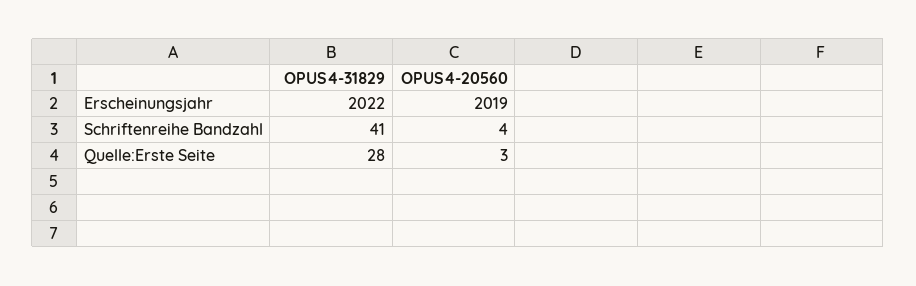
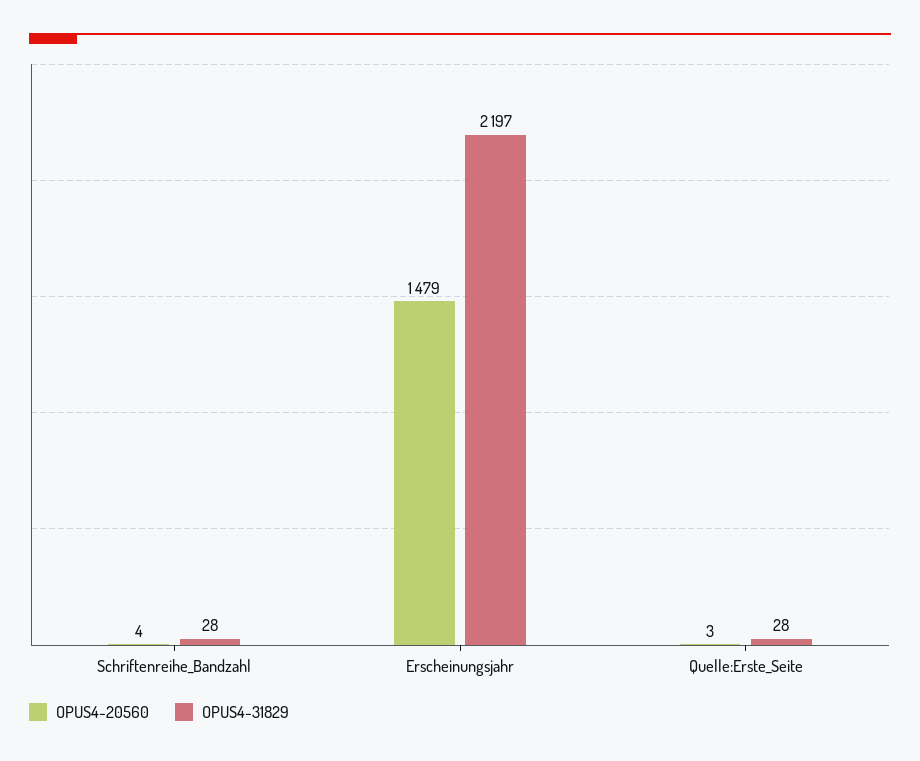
  {
    "OPUS4-31829": {
-     "Erscheinungsjahr": 2022,
+     "Erscheinungsjahr": 2197,
-     "Schriftenreihe Bandzahl": 41,
+     "Schriftenreihe Bandzahl": 28,
      "Quelle:Erste Seite": 28
    },
    "OPUS4-20560": {
-     "Erscheinungsjahr": 2019,
+     "Erscheinungsjahr": 1479,
      "Schriftenreihe Bandzahl": 4,
      "Quelle:Erste Seite": 3
    }
  }

